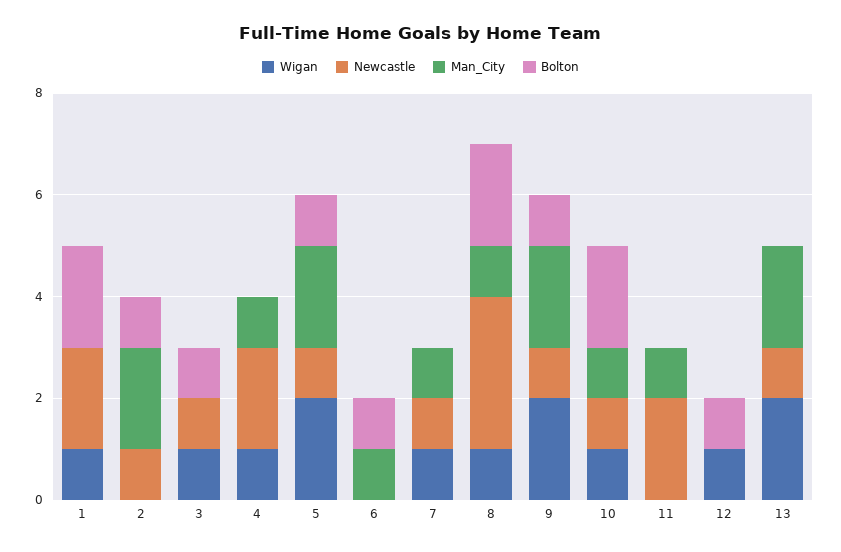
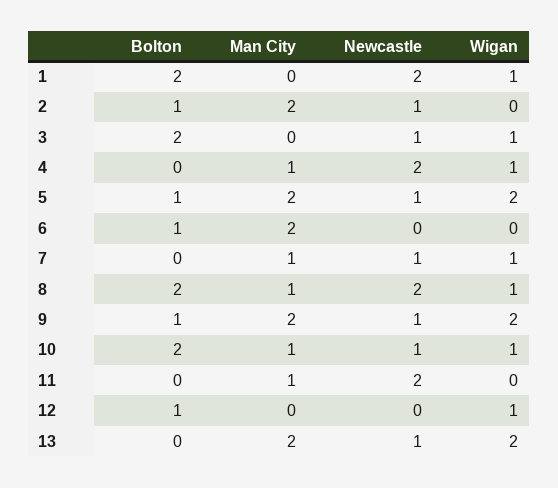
  {
    "Wigan": {
      "1": 1,
      "2": 0,
      "3": 1,
      "4": 1,
      "5": 2,
      "6": 0,
      "7": 1,
      "8": 1,
      "9": 2,
      "10": 1,
      "11": 0,
      "12": 1,
      "13": 2
    },
    "Newcastle": {
      "1": 2,
      "2": 1,
      "3": 1,
      "4": 2,
      "5": 1,
      "6": 0,
      "7": 1,
-     "8": 3,
+     "8": 2,
      "9": 1,
      "10": 1,
      "11": 2,
      "12": 0,
      "13": 1
    },
    "Man_City": {
      "1": 0,
      "2": 2,
      "3": 0,
      "4": 1,
      "5": 2,
-     "6": 1,
+     "6": 2,
      "7": 1,
      "8": 1,
      "9": 2,
      "10": 1,
      "11": 1,
      "12": 0,
      "13": 2
    },
    "Bolton": {
      "1": 2,
      "2": 1,
-     "3": 1,
+     "3": 2,
      "4": 0,
      "5": 1,
      "6": 1,
      "7": 0,
      "8": 2,
      "9": 1,
      "10": 2,
      "11": 0,
      "12": 1,
      "13": 0
    }
  }

